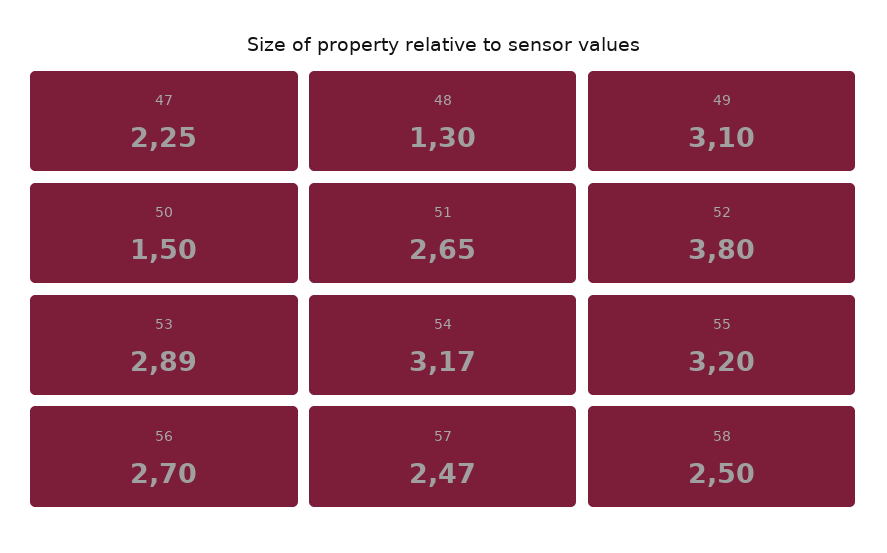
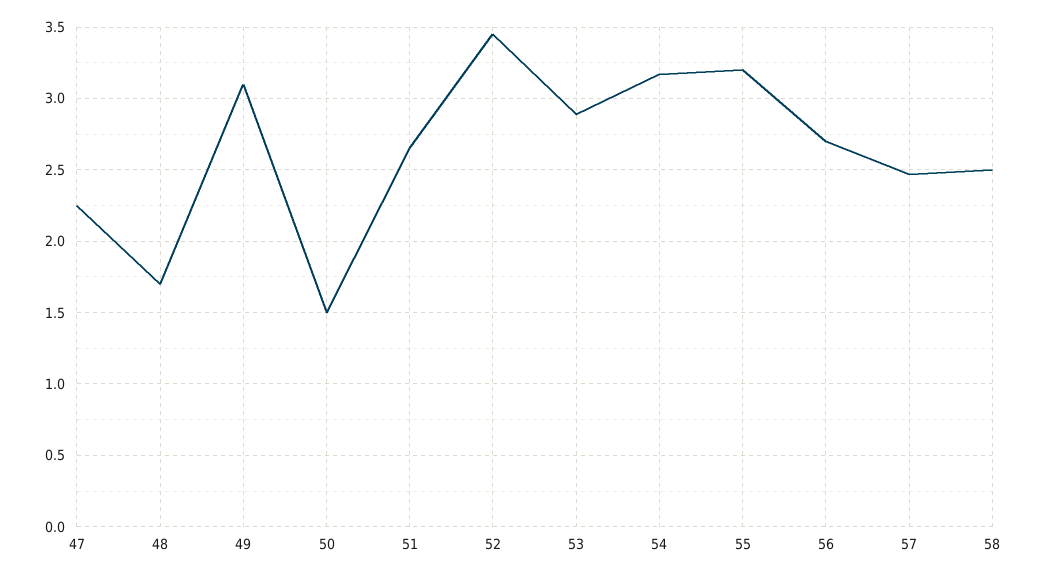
  {
    "47": 2.25,
-   "48": 1.3,
+   "48": 1.7,
    "49": 3.1,
    "50": 1.5,
    "51": 2.65,
-   "52": 3.8,
+   "52": 3.45,
    "53": 2.89,
    "54": 3.17,
    "55": 3.2,
    "56": 2.7,
    "57": 2.47,
    "58": 2.5
  }

